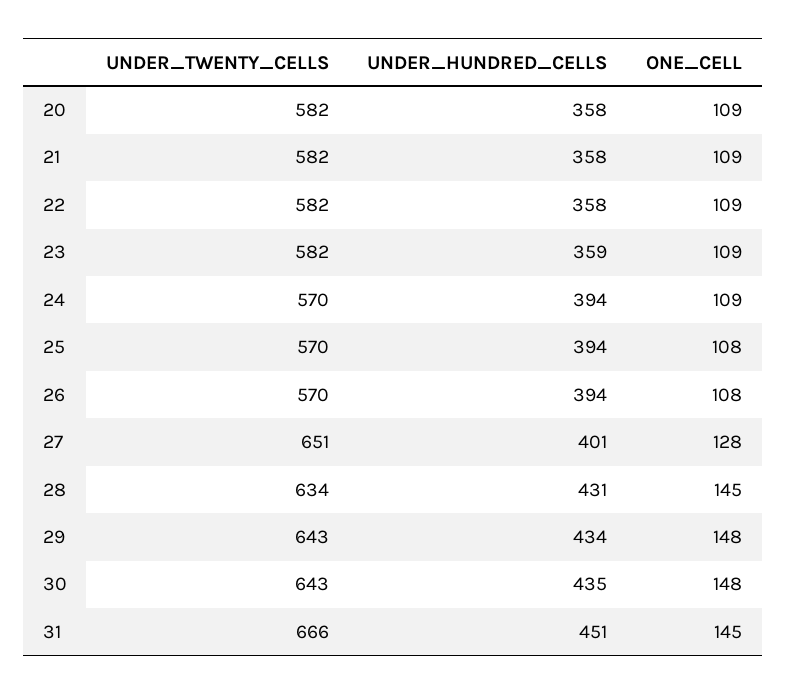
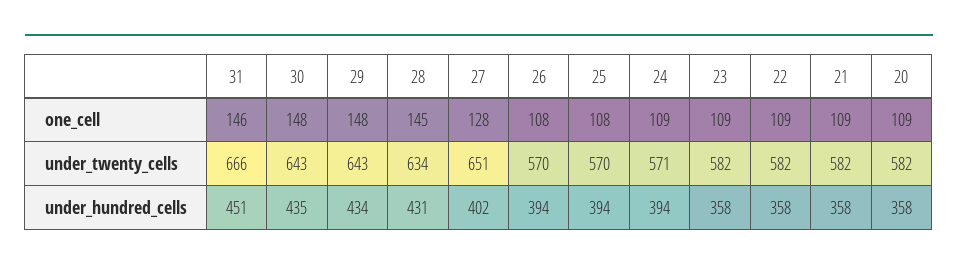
  {
    "UNDER_TWENTY_CELLS": {
      "20": 582,
      "21": 582,
      "22": 582,
      "23": 582,
-     "24": 570,
+     "24": 571,
      "25": 570,
      "26": 570,
      "27": 651,
      "28": 634,
      "29": 643,
      "30": 643,
      "31": 666
    },
    "UNDER_HUNDRED_CELLS": {
      "20": 358,
      "21": 358,
      "22": 358,
-     "23": 359,
+     "23": 358,
      "24": 394,
      "25": 394,
      "26": 394,
-     "27": 401,
+     "27": 402,
      "28": 431,
      "29": 434,
      "30": 435,
      "31": 451
    },
    "ONE_CELL": {
      "20": 109,
      "21": 109,
      "22": 109,
      "23": 109,
      "24": 109,
      "25": 108,
      "26": 108,
      "27": 128,
      "28": 145,
      "29": 148,
      "30": 148,
-     "31": 145
+     "31": 146
    }
  }

